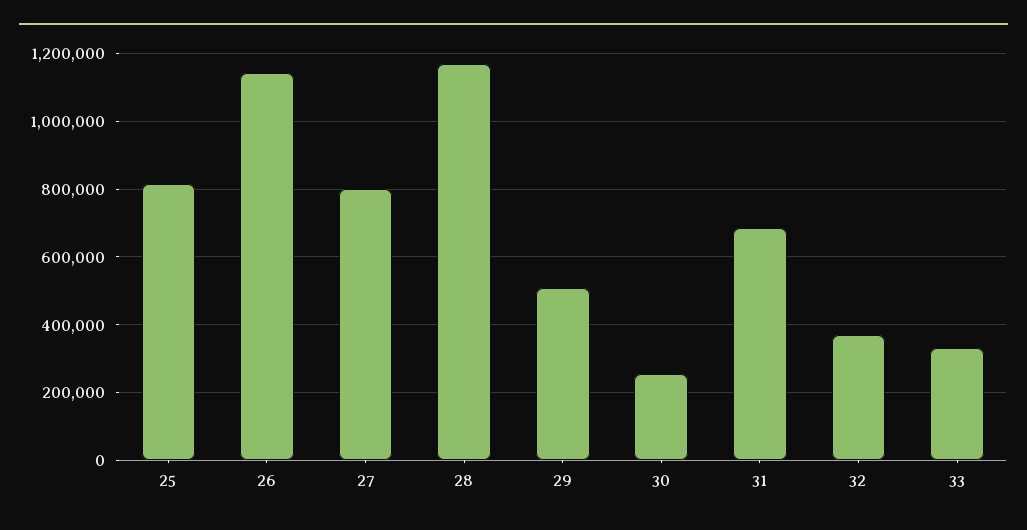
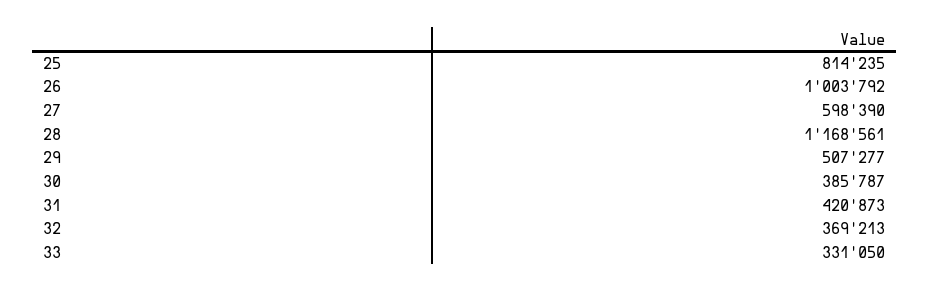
  {
    "25": 814235,
-   "26": 1140000,
+   "26": 1003792,
-   "27": 800000,
+   "27": 598390,
    "28": 1168561,
    "29": 507277,
-   "30": 260000,
+   "30": 385787,
-   "31": 680000,
+   "31": 420873,
    "32": 369213,
    "33": 331050
  }

